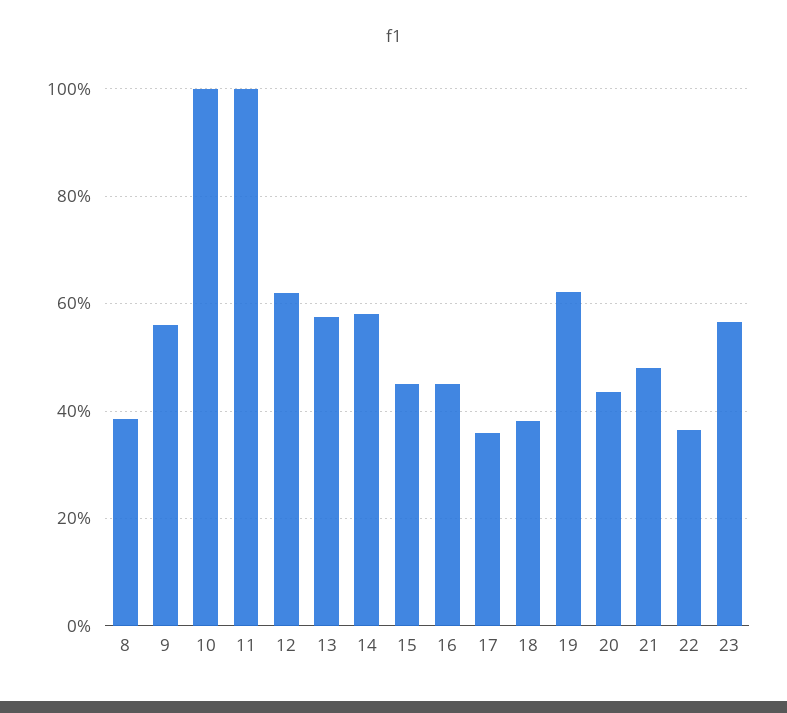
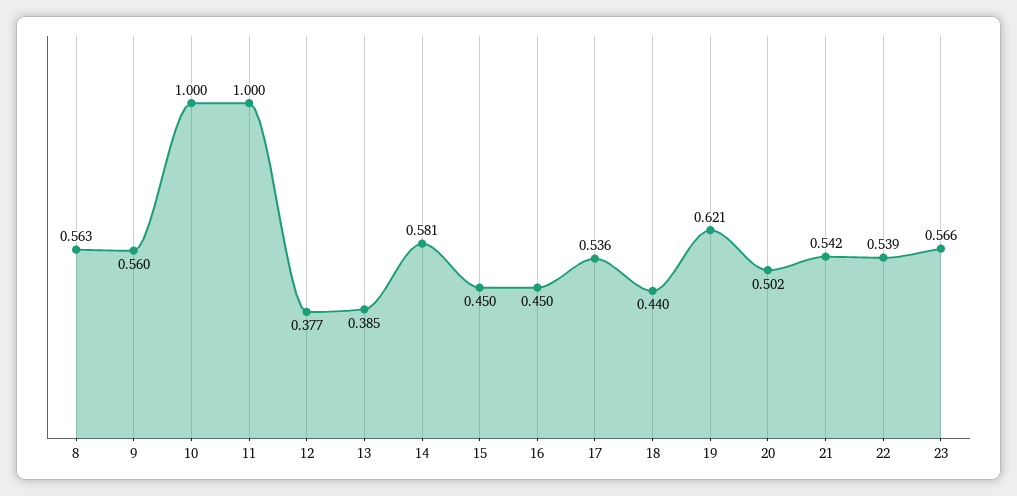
  {
-   "8": 0.38,
+   "8": 0.563,
    "9": 0.56,
    "10": 1,
    "11": 1,
-   "12": 0.62,
+   "12": 0.377,
-   "13": 0.58,
+   "13": 0.385,
    "14": 0.581,
    "15": 0.45,
    "16": 0.45,
-   "17": 0.36,
+   "17": 0.536,
-   "18": 0.38,
+   "18": 0.44,
    "19": 0.621,
-   "20": 0.44,
+   "20": 0.502,
-   "21": 0.48,
+   "21": 0.542,
-   "22": 0.36,
+   "22": 0.539,
    "23": 0.566
  }

